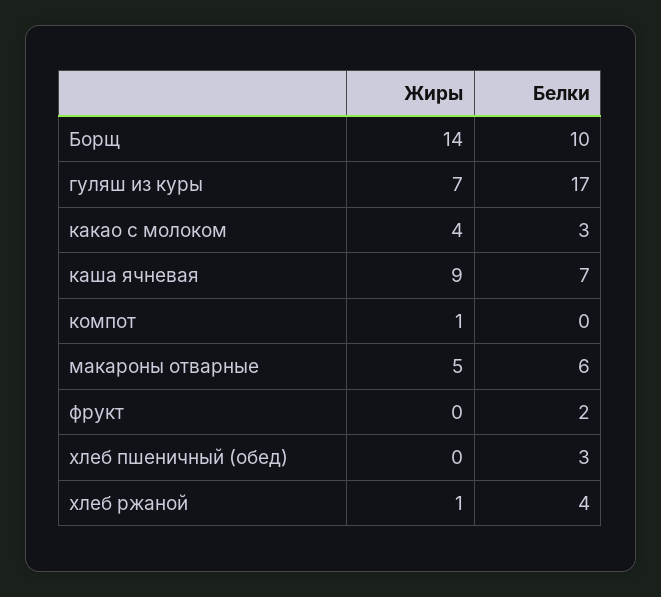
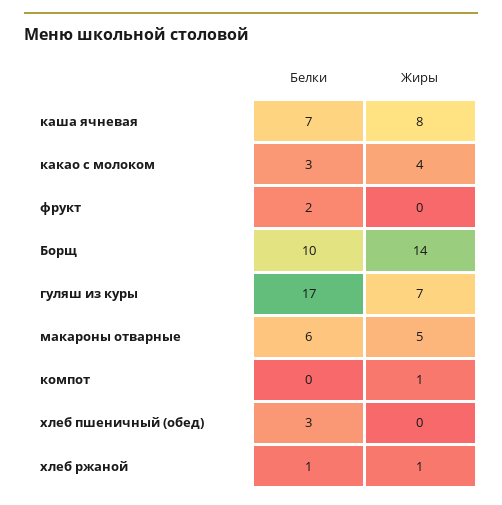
  {
    "Жиры": {
      "Борщ": 14,
      "гуляш из куры": 7,
      "какао с молоком": 4,
-     "каша ячневая": 9,
+     "каша ячневая": 8,
      "компот": 1,
      "макароны отварные": 5,
      "фрукт": 0,
      "хлеб пшеничный (обед)": 0,
      "хлеб ржаной": 1
    },
    "Белки": {
      "Борщ": 10,
      "гуляш из куры": 17,
      "какао с молоком": 3,
      "каша ячневая": 7,
      "компот": 0,
      "макароны отварные": 6,
      "фрукт": 2,
      "хлеб пшеничный (обед)": 3,
-     "хлеб ржаной": 4
+     "хлеб ржаной": 1
    }
  }

